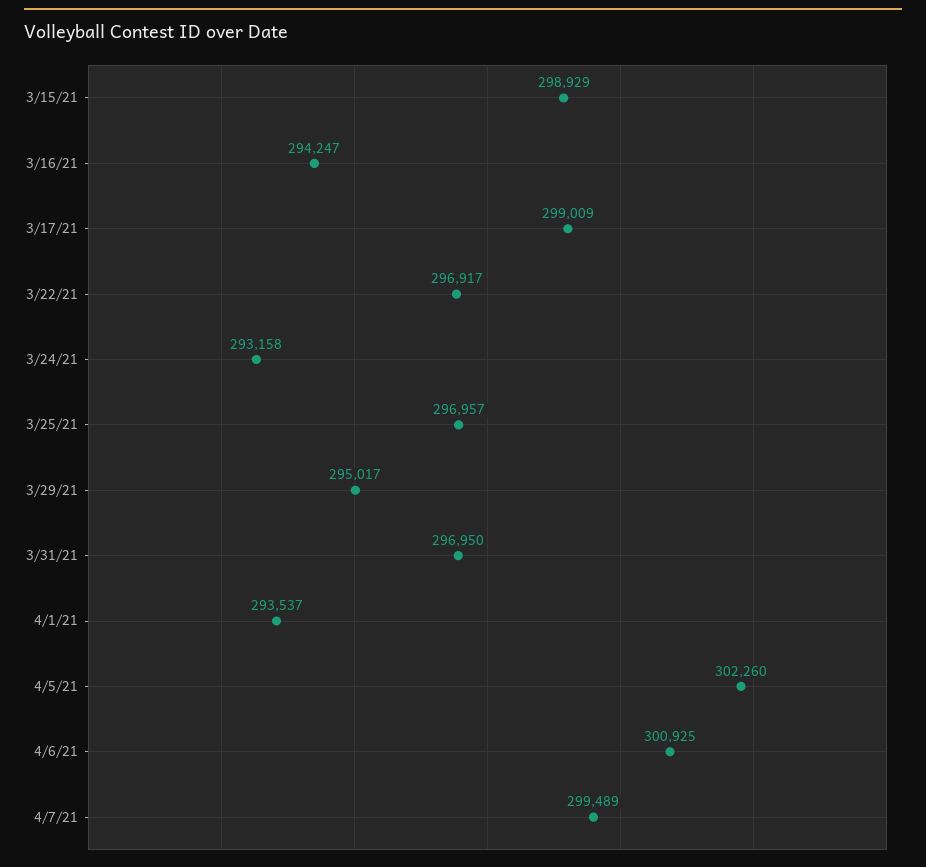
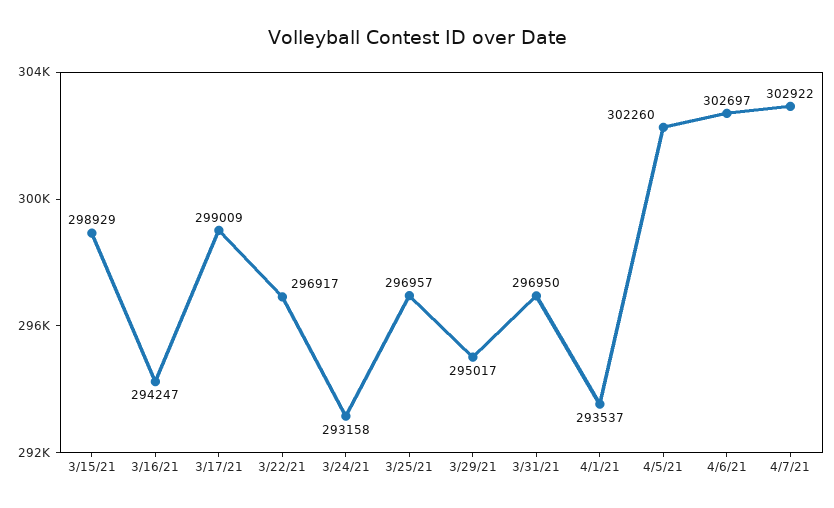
  {
    "3/15/21": 298929,
    "3/16/21": 294247,
    "3/17/21": 299009,
    "3/22/21": 296917,
    "3/24/21": 293158,
    "3/25/21": 296957,
    "3/29/21": 295017,
    "3/31/21": 296950,
    "4/1/21": 293537,
    "4/5/21": 302260,
-   "4/6/21": 300925,
+   "4/6/21": 302697,
-   "4/7/21": 299489
+   "4/7/21": 302922
  }

